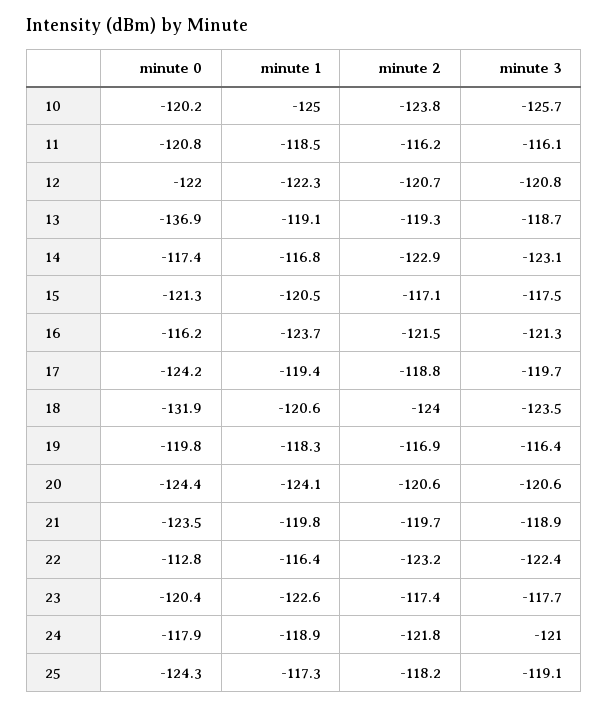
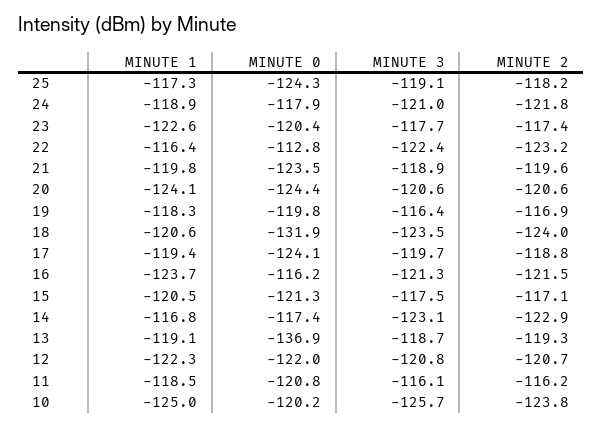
  {
    "minute 0": {
      "10": -120.2,
      "11": -120.8,
      "12": -122,
      "13": -136.9,
      "14": -117.4,
      "15": -121.3,
      "16": -116.2,
-     "17": -124.2,
+     "17": -124.1,
      "18": -131.9,
      "19": -119.8,
      "20": -124.4,
      "21": -123.5,
      "22": -112.8,
      "23": -120.4,
      "24": -117.9,
      "25": -124.3
    },
    "minute 1": {
      "10": -125,
      "11": -118.5,
      "12": -122.3,
      "13": -119.1,
      "14": -116.8,
      "15": -120.5,
      "16": -123.7,
      "17": -119.4,
      "18": -120.6,
      "19": -118.3,
      "20": -124.1,
      "21": -119.8,
      "22": -116.4,
      "23": -122.6,
      "24": -118.9,
      "25": -117.3
    },
    "minute 2": {
      "10": -123.8,
      "11": -116.2,
      "12": -120.7,
      "13": -119.3,
      "14": -122.9,
      "15": -117.1,
      "16": -121.5,
      "17": -118.8,
      "18": -124,
      "19": -116.9,
      "20": -120.6,
-     "21": -119.7,
+     "21": -119.6,
      "22": -123.2,
      "23": -117.4,
      "24": -121.8,
      "25": -118.2
    },
    "minute 3": {
      "10": -125.7,
      "11": -116.1,
      "12": -120.8,
      "13": -118.7,
      "14": -123.1,
      "15": -117.5,
      "16": -121.3,
      "17": -119.7,
      "18": -123.5,
      "19": -116.4,
      "20": -120.6,
      "21": -118.9,
      "22": -122.4,
      "23": -117.7,
      "24": -121,
      "25": -119.1
    }
  }

